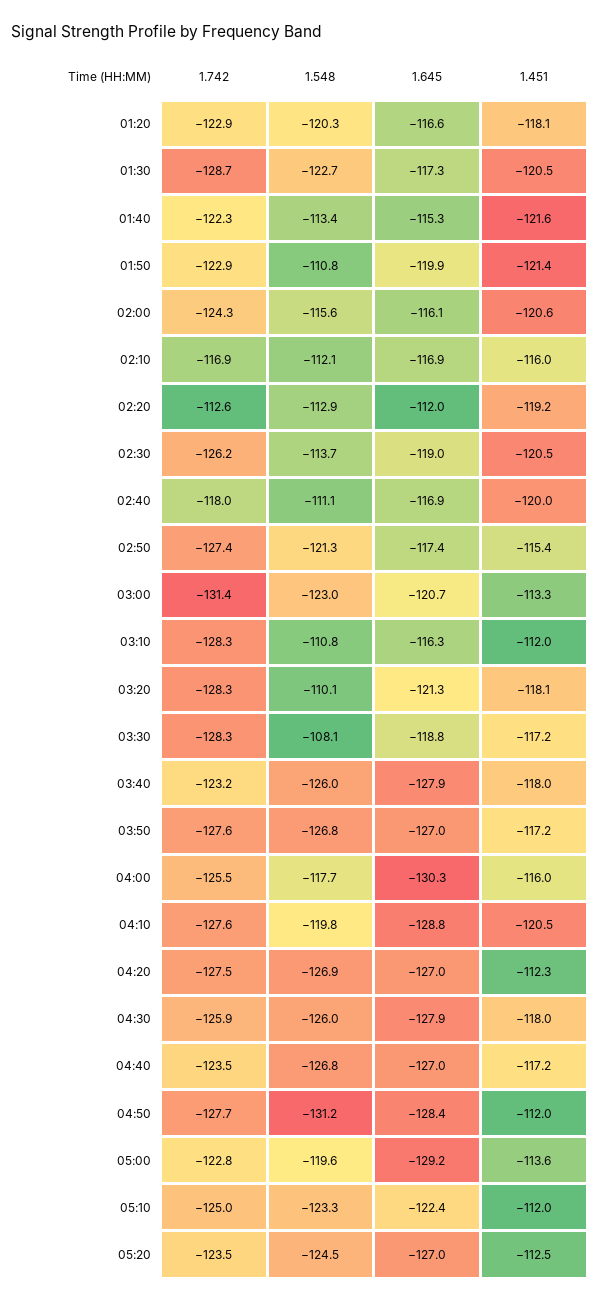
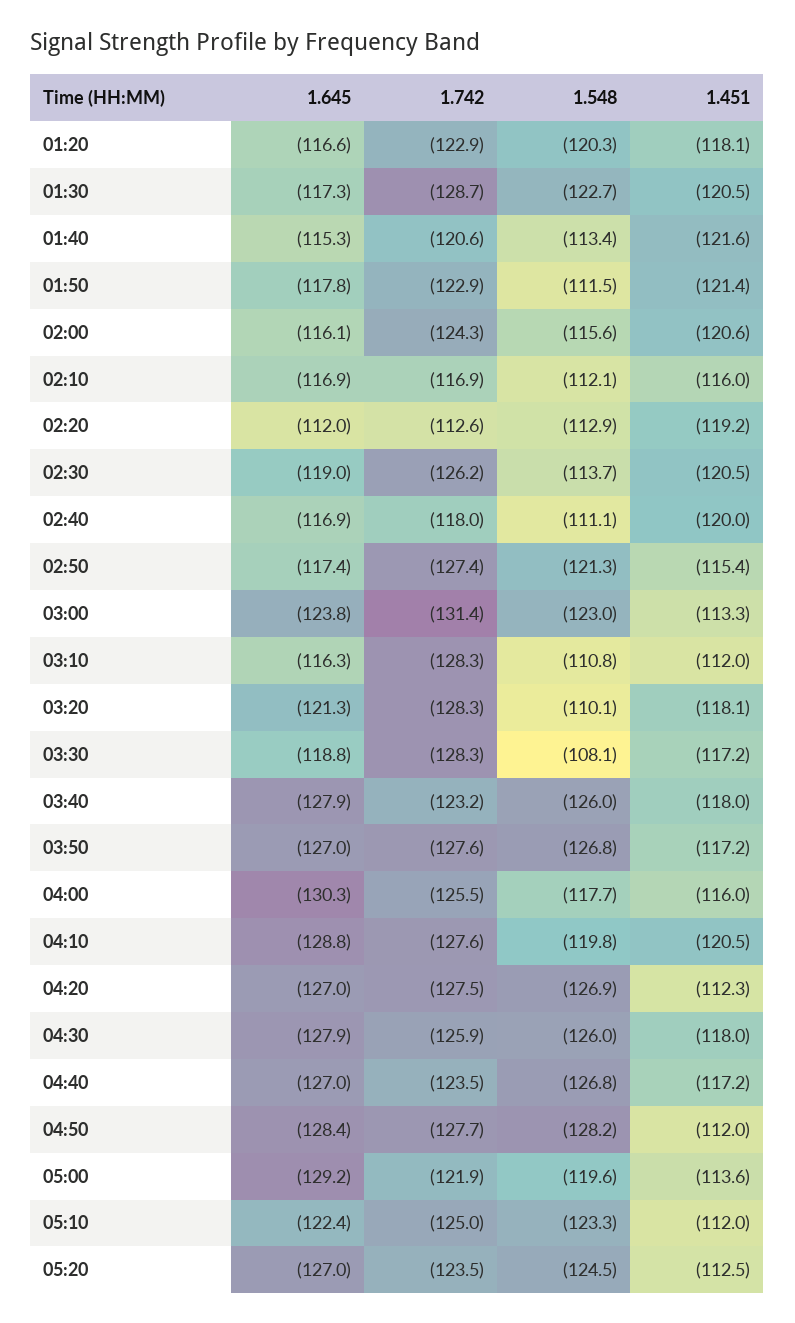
  {
    "1.742": {
      "01:20": -122.9,
      "01:30": -128.7,
-     "01:40": -122.3,
+     "01:40": -120.6,
      "01:50": -122.9,
      "02:00": -124.3,
      "02:10": -116.9,
      "02:20": -112.6,
      "02:30": -126.2,
      "02:40": -118,
      "02:50": -127.4,
      "03:00": -131.4,
      "03:10": -128.3,
      "03:20": -128.3,
      "03:30": -128.3,
      "03:40": -123.2,
      "03:50": -127.6,
      "04:00": -125.5,
      "04:10": -127.6,
      "04:20": -127.5,
      "04:30": -125.9,
      "04:40": -123.5,
      "04:50": -127.7,
-     "05:00": -122.8,
+     "05:00": -121.9,
      "05:10": -125,
      "05:20": -123.5
    },
    "1.548": {
      "01:20": -120.3,
      "01:30": -122.7,
      "01:40": -113.4,
-     "01:50": -110.8,
+     "01:50": -111.5,
      "02:00": -115.6,
      "02:10": -112.1,
      "02:20": -112.9,
      "02:30": -113.7,
      "02:40": -111.1,
      "02:50": -121.3,
      "03:00": -123,
      "03:10": -110.8,
      "03:20": -110.1,
      "03:30": -108.1,
      "03:40": -126,
      "03:50": -126.8,
      "04:00": -117.7,
      "04:10": -119.8,
      "04:20": -126.9,
      "04:30": -126,
      "04:40": -126.8,
-     "04:50": -131.2,
+     "04:50": -128.2,
      "05:00": -119.6,
      "05:10": -123.3,
      "05:20": -124.5
    },
    "1.645": {
      "01:20": -116.6,
      "01:30": -117.3,
      "01:40": -115.3,
-     "01:50": -119.9,
+     "01:50": -117.8,
      "02:00": -116.1,
      "02:10": -116.9,
      "02:20": -112,
      "02:30": -119,
      "02:40": -116.9,
      "02:50": -117.4,
-     "03:00": -120.7,
+     "03:00": -123.8,
      "03:10": -116.3,
      "03:20": -121.3,
      "03:30": -118.8,
      "03:40": -127.9,
      "03:50": -127,
      "04:00": -130.3,
      "04:10": -128.8,
      "04:20": -127,
      "04:30": -127.9,
      "04:40": -127,
      "04:50": -128.4,
      "05:00": -129.2,
      "05:10": -122.4,
      "05:20": -127
    },
    "1.451": {
      "01:20": -118.1,
      "01:30": -120.5,
      "01:40": -121.6,
      "01:50": -121.4,
      "02:00": -120.6,
      "02:10": -116,
      "02:20": -119.2,
      "02:30": -120.5,
      "02:40": -120,
      "02:50": -115.4,
      "03:00": -113.3,
      "03:10": -112,
      "03:20": -118.1,
      "03:30": -117.2,
      "03:40": -118,
      "03:50": -117.2,
      "04:00": -116,
      "04:10": -120.5,
      "04:20": -112.3,
      "04:30": -118,
      "04:40": -117.2,
      "04:50": -112,
      "05:00": -113.6,
      "05:10": -112,
      "05:20": -112.5
    }
  }

